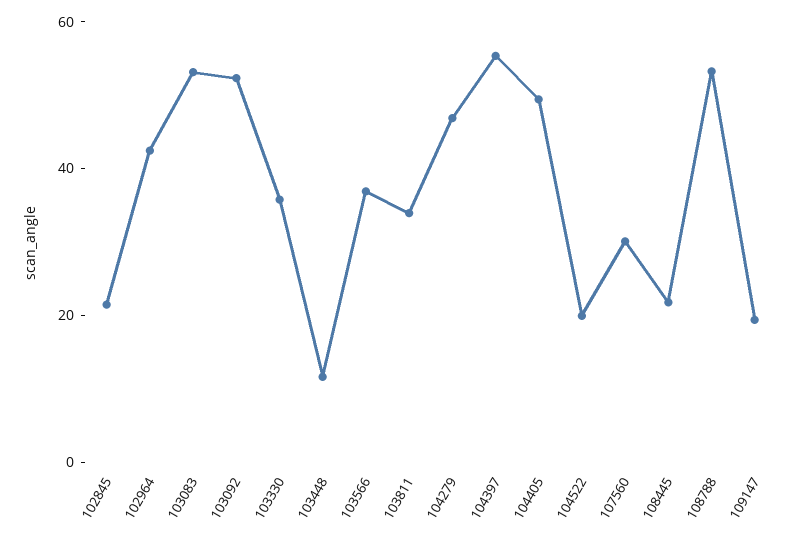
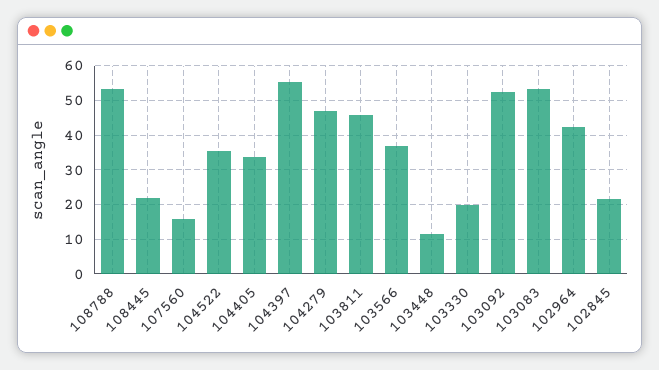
  {
    "102845": 22,
    "102964": 42,
    "103083": 54,
    "103092": 52,
-   "103330": 35,
+   "103330": 20,
    "103448": 12,
    "103566": 36,
-   "103811": 35,
+   "103811": 46,
    "104279": 46,
    "104397": 56,
-   "104405": 50,
+   "104405": 34,
-   "104522": 20,
+   "104522": 36,
-   "107560": 30,
+   "107560": 16,
    "108445": 22,
-   "108788": 54,
+   "108788": 54
-   "109147": 20
  }

